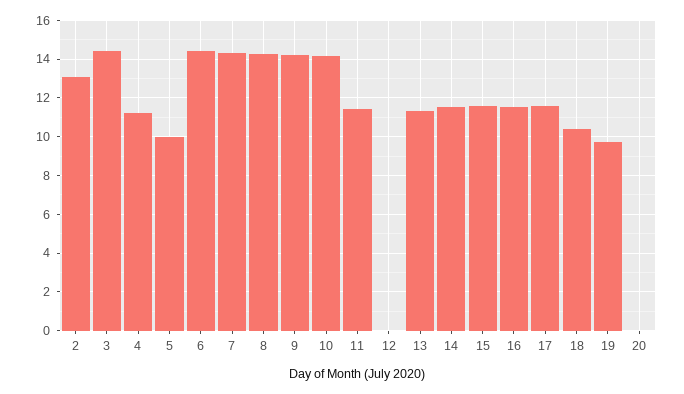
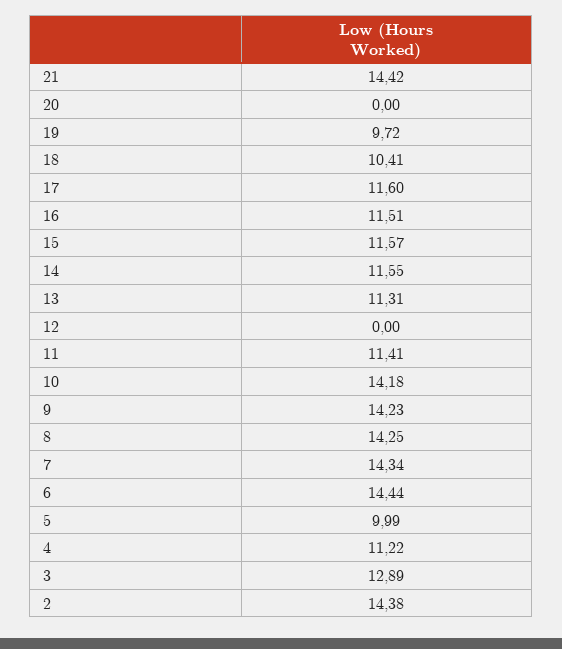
  {
-   "2": 13,
+   "2": 14.38,
-   "3": 14.5,
+   "3": 12.89,
    "4": 11.22,
    "5": 9.99,
    "6": 14.44,
    "7": 14.34,
    "8": 14.25,
    "9": 14.23,
    "10": 14.18,
    "11": 11.41,
    "12": 0,
    "13": 11.31,
    "14": 11.55,
    "15": 11.57,
    "16": 11.51,
    "17": 11.6,
    "18": 10.41,
    "19": 9.72,
-   "20": 0
+   "20": 0,
+   "21": 14.42
  }

